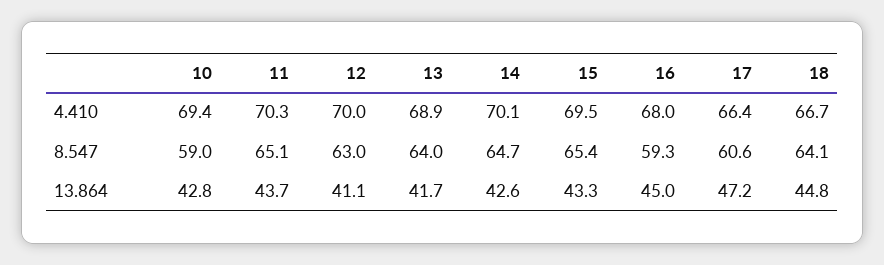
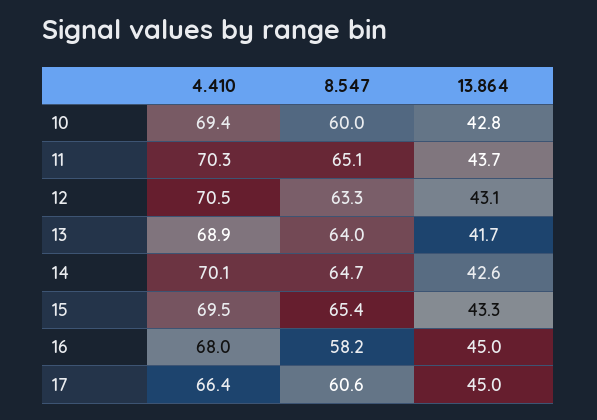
  {
    "10": {
      "4.410": 69.4,
-     "8.547": 59,
+     "8.547": 60,
      "13.864": 42.8
    },
    "11": {
      "4.410": 70.3,
      "8.547": 65.1,
      "13.864": 43.7
    },
    "12": {
-     "4.410": 70,
+     "4.410": 70.5,
-     "8.547": 63,
+     "8.547": 63.3,
-     "13.864": 41.1
+     "13.864": 43.1
    },
    "13": {
      "4.410": 68.9,
      "8.547": 64,
      "13.864": 41.7
    },
    "14": {
      "4.410": 70.1,
      "8.547": 64.7,
      "13.864": 42.6
    },
    "15": {
      "4.410": 69.5,
      "8.547": 65.4,
      "13.864": 43.3
    },
    "16": {
      "4.410": 68,
-     "8.547": 59.3,
+     "8.547": 58.2,
      "13.864": 45
    },
    "17": {
      "4.410": 66.4,
      "8.547": 60.6,
-     "13.864": 47.2
+     "13.864": 45
-   },
+   }
-   "18": {
-     "4.410": 66.7,
-     "8.547": 64.1,
-     "13.864": 44.8
-   }
  }

